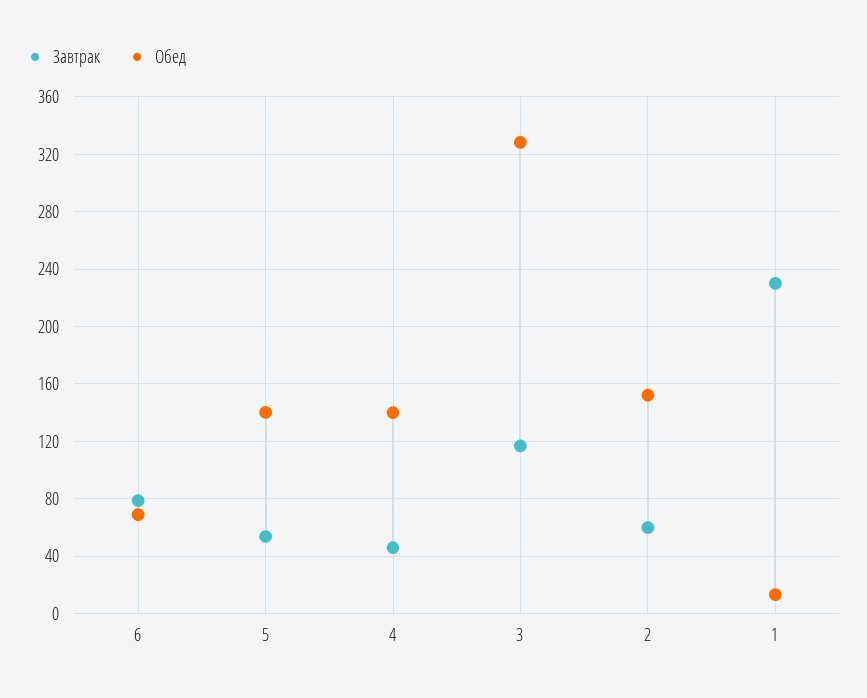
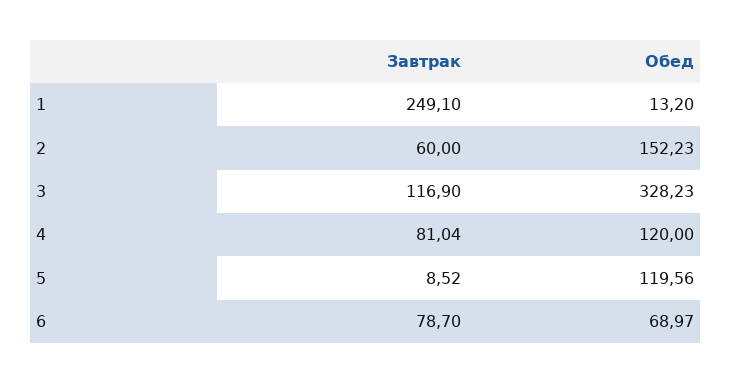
  {
    "Завтрак": {
      "6": 78.7,
-     "5": 55,
+     "5": 8.52,
-     "4": 45,
+     "4": 81.04,
      "3": 116.9,
      "2": 60,
-     "1": 230
+     "1": 249.1
    },
    "Обед": {
      "6": 68.97,
-     "5": 140,
+     "5": 119.56,
-     "4": 140,
+     "4": 120,
      "3": 328.23,
      "2": 152.23,
      "1": 13.2
    }
  }

